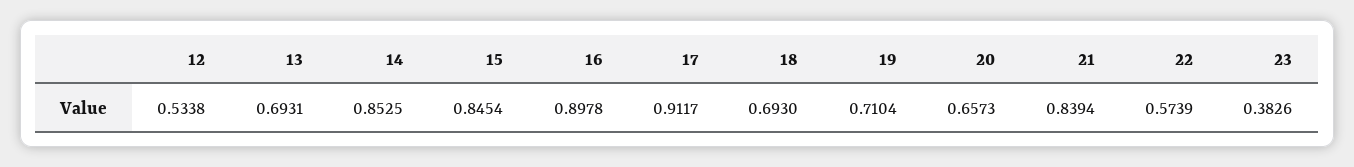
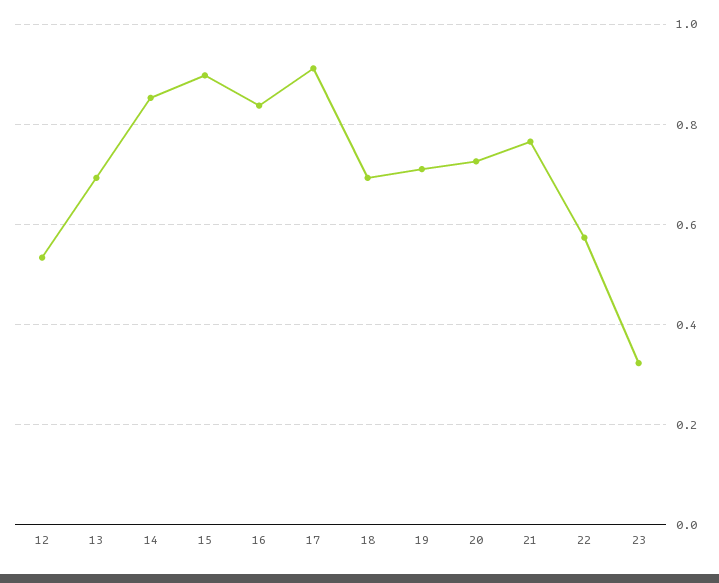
  {
    "12": 0.5338,
    "13": 0.6931,
    "14": 0.8525,
-   "15": 0.8454,
+   "15": 0.9,
-   "16": 0.8978,
+   "16": 0.84,
    "17": 0.9117,
    "18": 0.693,
    "19": 0.7104,
-   "20": 0.6573,
+   "20": 0.72,
-   "21": 0.8394,
+   "21": 0.76,
    "22": 0.5739,
-   "23": 0.3826
+   "23": 0.32
  }

